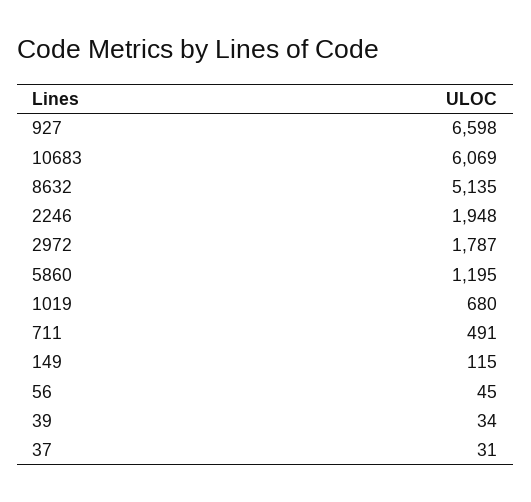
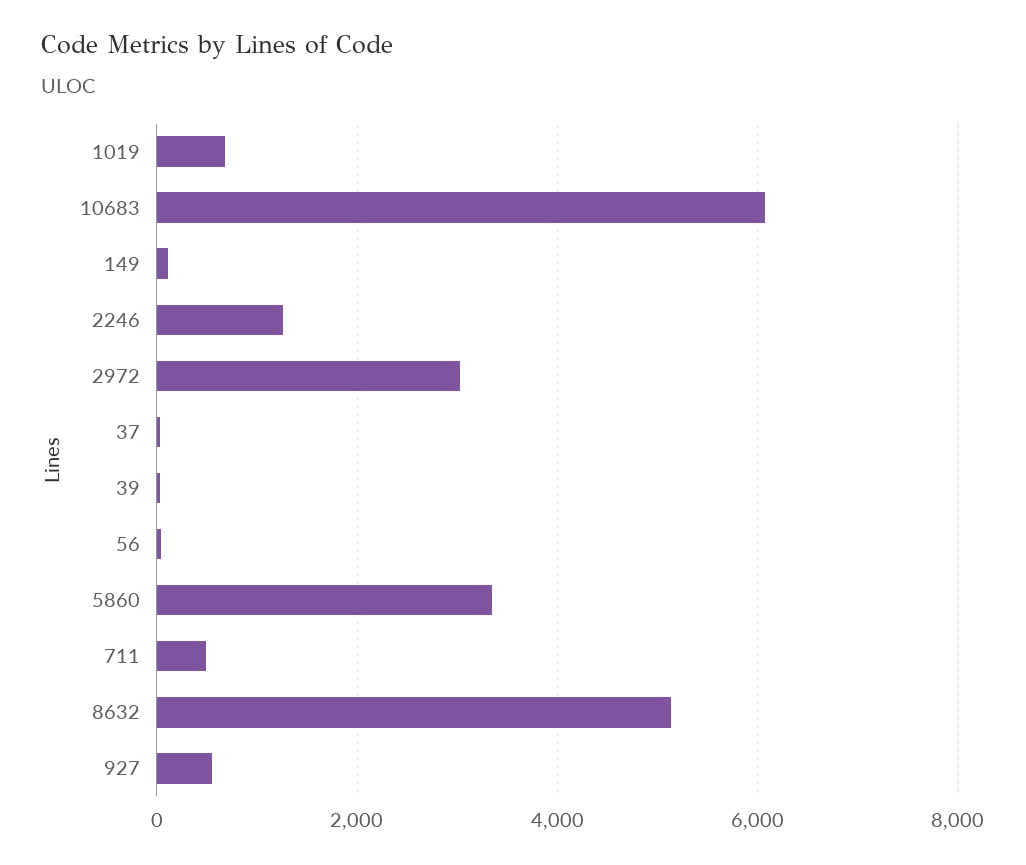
  {
-   "927": 6598,
+   "927": 600,
    "10683": 6069,
    "8632": 5135,
-   "2246": 1948,
+   "2246": 1200,
-   "2972": 1787,
+   "2972": 3000,
-   "5860": 1195,
+   "5860": 3400,
    "1019": 680,
    "711": 491,
    "149": 115,
    "56": 45,
    "39": 34,
    "37": 31
  }

